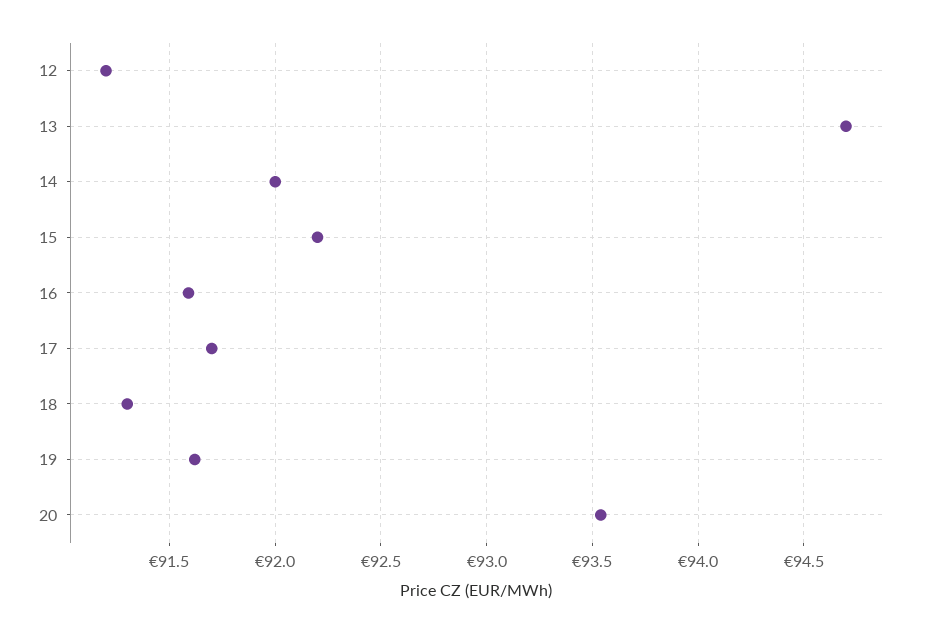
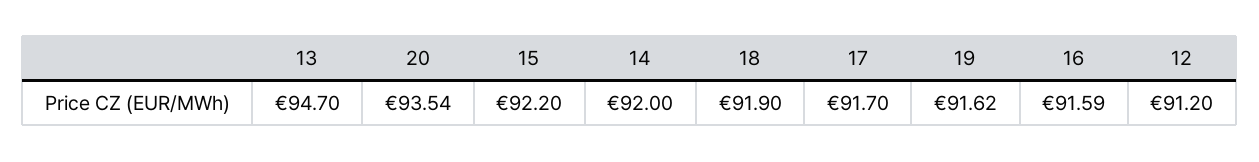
  {
    "12": 91.2,
    "13": 94.7,
    "14": 92,
    "15": 92.2,
    "16": 91.59,
    "17": 91.7,
-   "18": 91.3,
+   "18": 91.9,
    "19": 91.62,
    "20": 93.54
  }

